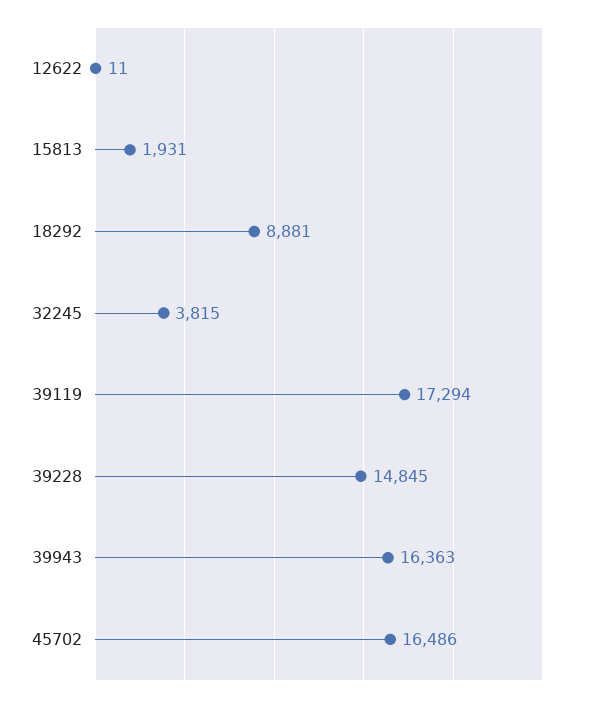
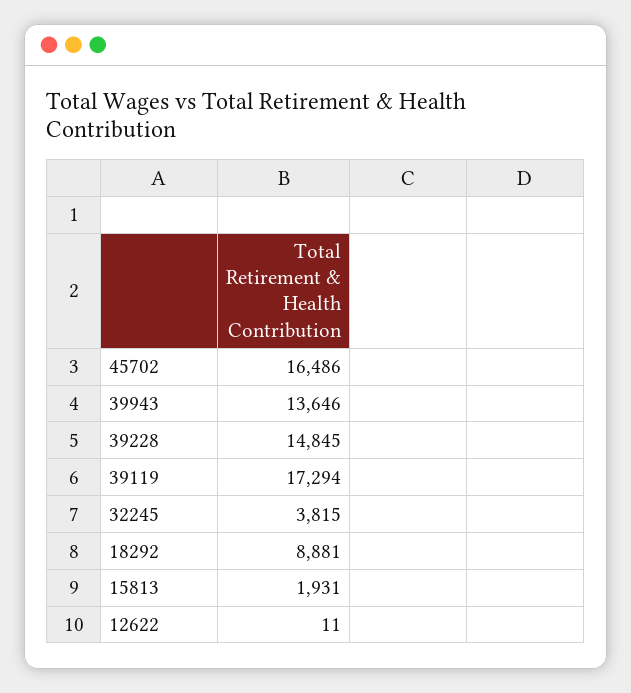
  {
    "12622": 11,
    "15813": 1931,
    "18292": 8881,
    "32245": 3815,
    "39119": 17294,
    "39228": 14845,
-   "39943": 16363,
+   "39943": 13646,
    "45702": 16486
  }

